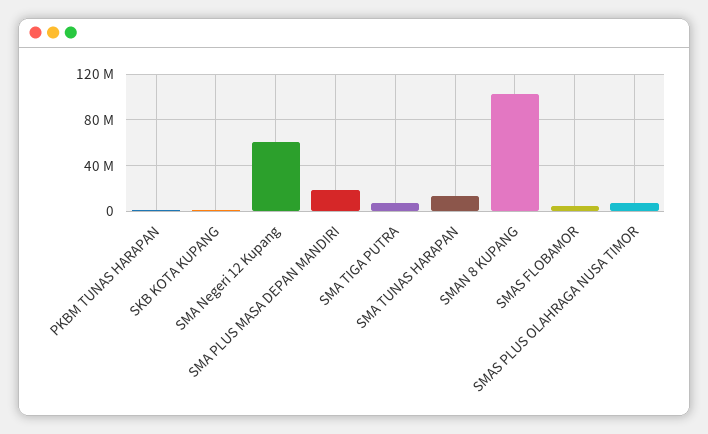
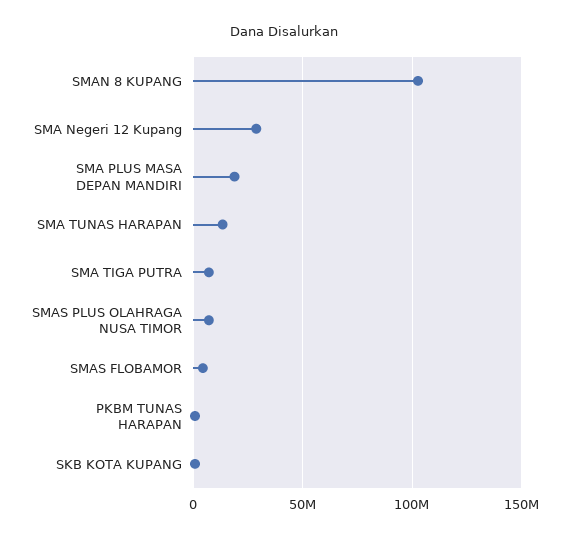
  {
    "PKBM TUNAS HARAPAN": 0,
    "SKB KOTA KUPANG": 0,
-   "SMA Negeri 12 Kupang": 60000000,
+   "SMA Negeri 12 Kupang": 30000000,
    "SMA PLUS MASA DEPAN MANDIRI": 20000000,
    "SMA TIGA PUTRA": 5000000,
    "SMA TUNAS HARAPAN": 15000000,
    "SMAN 8 KUPANG": 105000000,
    "SMAS FLOBAMOR": 5000000,
    "SMAS PLUS OLAHRAGA NUSA TIMOR": 5000000
  }

